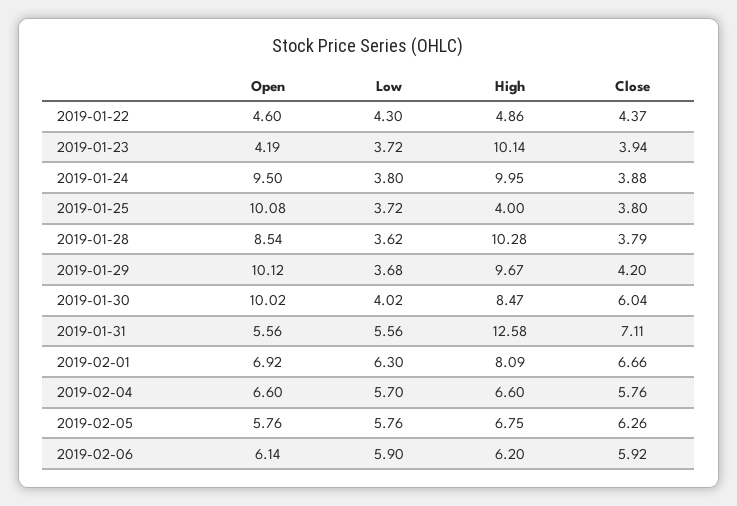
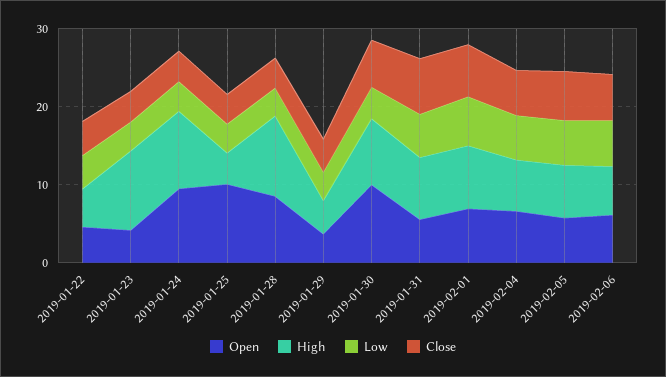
  {
    "Open": {
      "2019-01-22": 4.6,
      "2019-01-23": 4.19,
      "2019-01-24": 9.5,
      "2019-01-25": 10.08,
      "2019-01-28": 8.54,
-     "2019-01-29": 10.12,
+     "2019-01-29": 4,
      "2019-01-30": 10.02,
      "2019-01-31": 5.56,
      "2019-02-01": 6.92,
      "2019-02-04": 6.6,
      "2019-02-05": 5.76,
      "2019-02-06": 6.14
    },
    "Low": {
      "2019-01-22": 4.3,
      "2019-01-23": 3.72,
      "2019-01-24": 3.8,
      "2019-01-25": 3.72,
      "2019-01-28": 3.62,
      "2019-01-29": 3.68,
      "2019-01-30": 4.02,
      "2019-01-31": 5.56,
      "2019-02-01": 6.3,
      "2019-02-04": 5.7,
      "2019-02-05": 5.76,
      "2019-02-06": 5.9
    },
    "High": {
      "2019-01-22": 4.86,
      "2019-01-23": 10.14,
      "2019-01-24": 9.95,
      "2019-01-25": 4,
      "2019-01-28": 10.28,
-     "2019-01-29": 9.67,
+     "2019-01-29": 4,
      "2019-01-30": 8.47,
-     "2019-01-31": 12.58,
+     "2019-01-31": 8,
      "2019-02-01": 8.09,
      "2019-02-04": 6.6,
      "2019-02-05": 6.75,
      "2019-02-06": 6.2
    },
    "Close": {
      "2019-01-22": 4.37,
      "2019-01-23": 3.94,
      "2019-01-24": 3.88,
      "2019-01-25": 3.8,
      "2019-01-28": 3.79,
      "2019-01-29": 4.2,
      "2019-01-30": 6.04,
      "2019-01-31": 7.11,
      "2019-02-01": 6.66,
      "2019-02-04": 5.76,
      "2019-02-05": 6.26,
      "2019-02-06": 5.92
    }
  }

